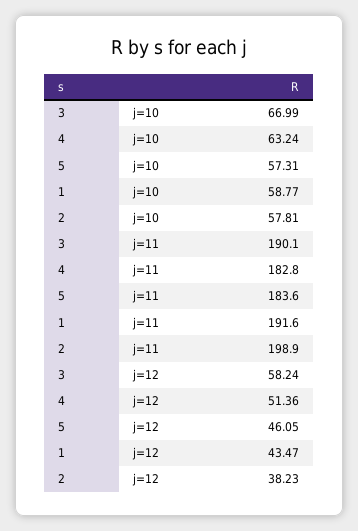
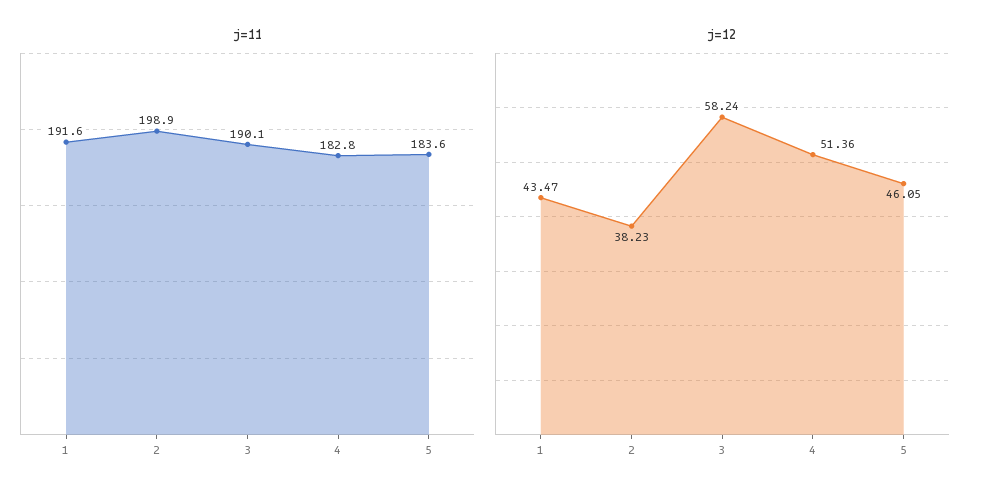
  {
-   "j=10": {
-     "3": 66.99,
-     "4": 63.24,
-     "5": 57.31,
-     "1": 58.77,
-     "2": 57.81
-   },
    "j=11": {
      "3": 190.1,
      "4": 182.8,
      "5": 183.6,
      "1": 191.6,
      "2": 198.9
    },
    "j=12": {
      "3": 58.24,
      "4": 51.36,
      "5": 46.05,
      "1": 43.47,
      "2": 38.23
    }
  }

